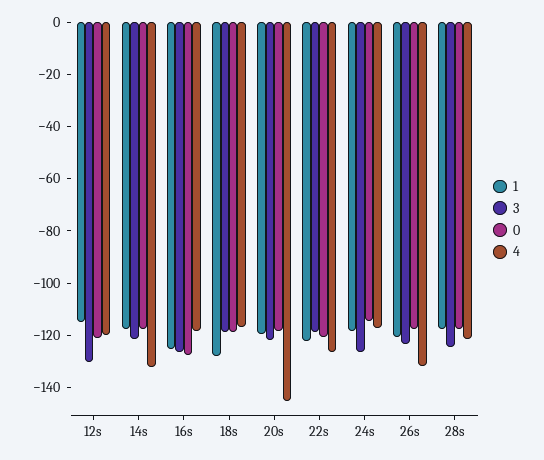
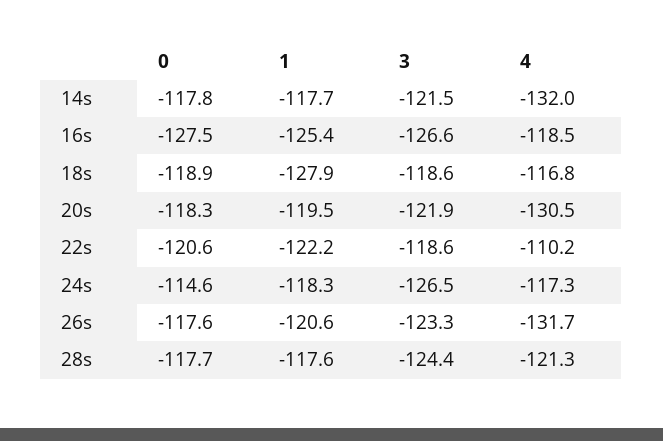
  {
    "1": {
-     "12s": -115,
      "14s": -117.7,
      "16s": -125.4,
      "18s": -127.9,
      "20s": -119.5,
      "22s": -122.2,
      "24s": -118.3,
      "26s": -120.6,
      "28s": -117.6
    },
    "3": {
-     "12s": -130,
      "14s": -121.5,
      "16s": -126.6,
      "18s": -118.6,
      "20s": -121.9,
      "22s": -118.6,
      "24s": -126.5,
      "26s": -123.3,
      "28s": -124.4
    },
    "0": {
-     "12s": -120,
      "14s": -117.8,
      "16s": -127.5,
      "18s": -118.9,
      "20s": -118.3,
      "22s": -120.6,
      "24s": -114.6,
      "26s": -117.6,
      "28s": -117.7
    },
    "4": {
-     "12s": -120,
      "14s": -132,
      "16s": -118.5,
      "18s": -116.8,
-     "20s": -145,
+     "20s": -130.5,
-     "22s": -125,
+     "22s": -110.2,
      "24s": -117.3,
      "26s": -131.7,
      "28s": -121.3
    }
  }

